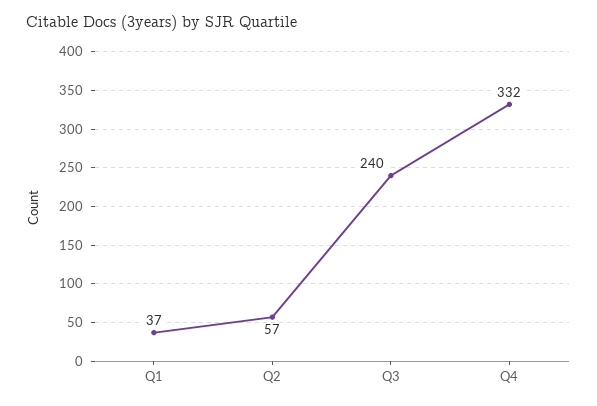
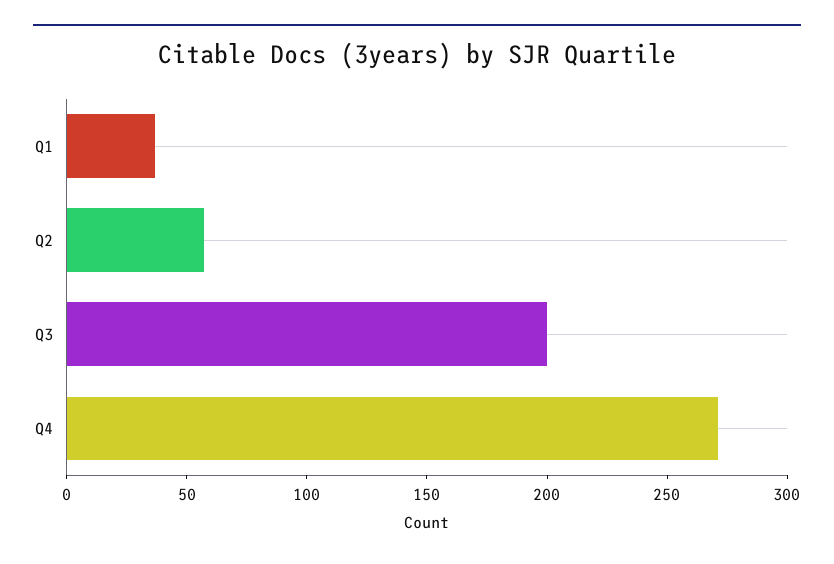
  {
    "Q1": 37,
    "Q2": 57,
-   "Q3": 240,
+   "Q3": 200,
-   "Q4": 332
+   "Q4": 270
  }

